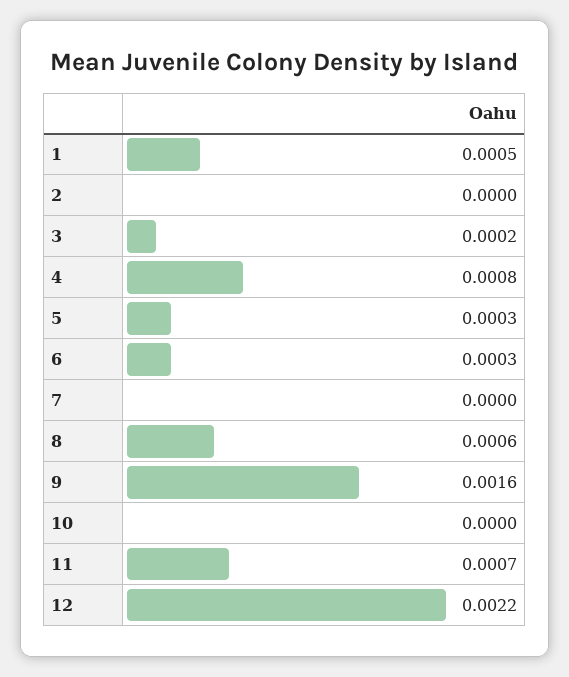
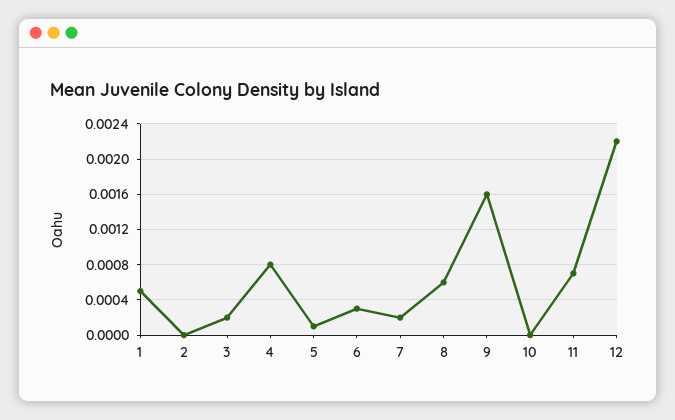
  {
    "1": 0.0005,
    "2": 0,
    "3": 0.0002,
    "4": 0.0008,
-   "5": 0.0003,
+   "5": 0.0001,
    "6": 0.0003,
-   "7": 0,
+   "7": 0.0002,
    "8": 0.0006,
    "9": 0.0016,
    "10": 0,
    "11": 0.0007,
    "12": 0.0022
  }

